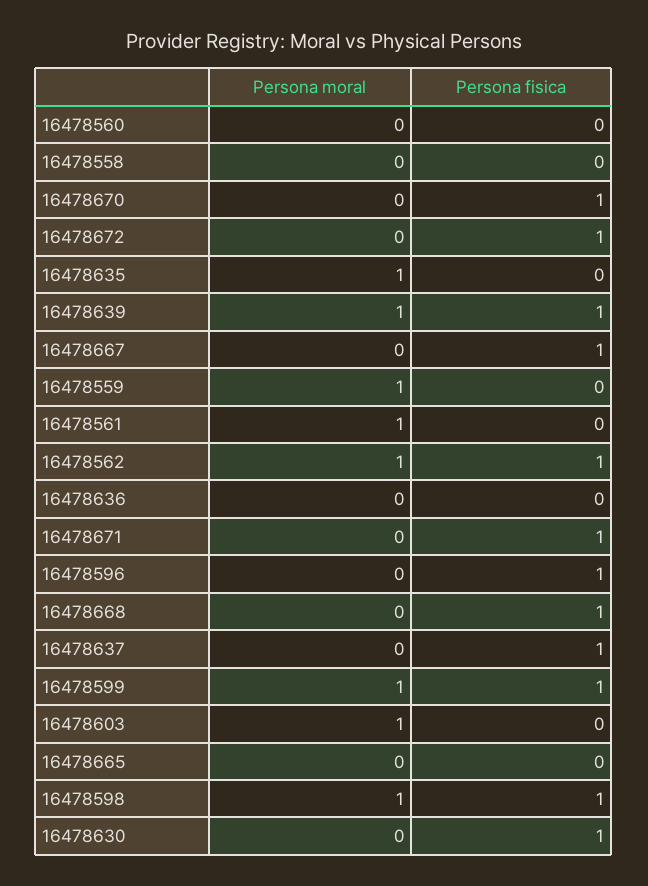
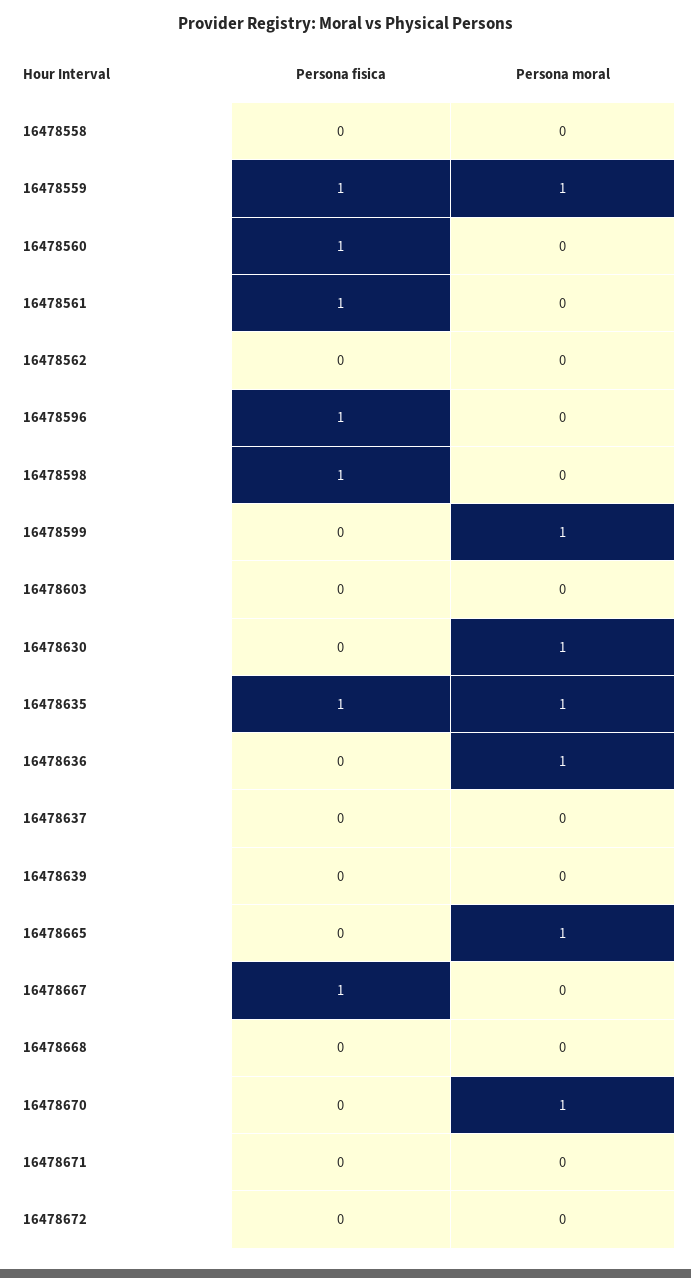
  {
    "Persona moral": {
      "16478560": 0,
      "16478558": 0,
-     "16478670": 0,
+     "16478670": 1,
      "16478672": 0,
      "16478635": 1,
-     "16478639": 1,
+     "16478639": 0,
      "16478667": 0,
      "16478559": 1,
-     "16478561": 1,
+     "16478561": 0,
-     "16478562": 1,
+     "16478562": 0,
-     "16478636": 0,
+     "16478636": 1,
      "16478671": 0,
      "16478596": 0,
      "16478668": 0,
      "16478637": 0,
      "16478599": 1,
-     "16478603": 1,
+     "16478603": 0,
-     "16478665": 0,
+     "16478665": 1,
-     "16478598": 1,
+     "16478598": 0,
-     "16478630": 0
+     "16478630": 1
    },
    "Persona fisica": {
-     "16478560": 0,
+     "16478560": 1,
      "16478558": 0,
-     "16478670": 1,
+     "16478670": 0,
-     "16478672": 1,
+     "16478672": 0,
-     "16478635": 0,
+     "16478635": 1,
-     "16478639": 1,
+     "16478639": 0,
      "16478667": 1,
-     "16478559": 0,
+     "16478559": 1,
-     "16478561": 0,
+     "16478561": 1,
-     "16478562": 1,
+     "16478562": 0,
      "16478636": 0,
-     "16478671": 1,
+     "16478671": 0,
      "16478596": 1,
-     "16478668": 1,
+     "16478668": 0,
-     "16478637": 1,
+     "16478637": 0,
-     "16478599": 1,
+     "16478599": 0,
      "16478603": 0,
      "16478665": 0,
      "16478598": 1,
-     "16478630": 1
+     "16478630": 0
    }
  }

